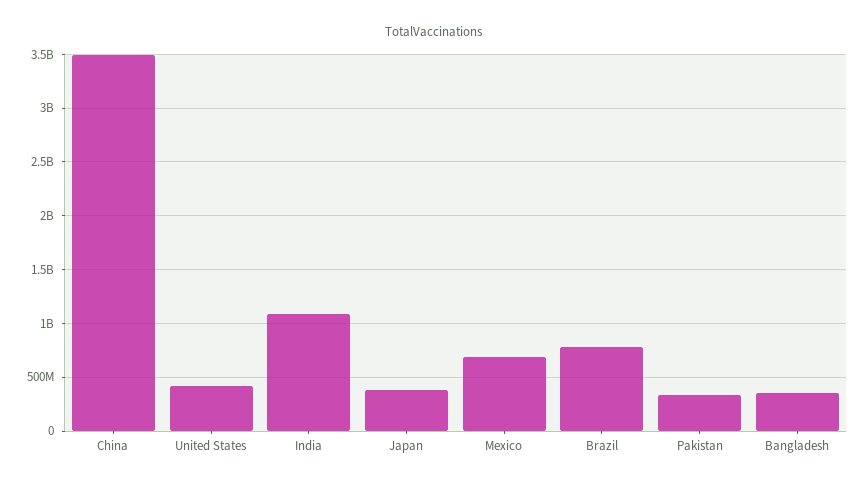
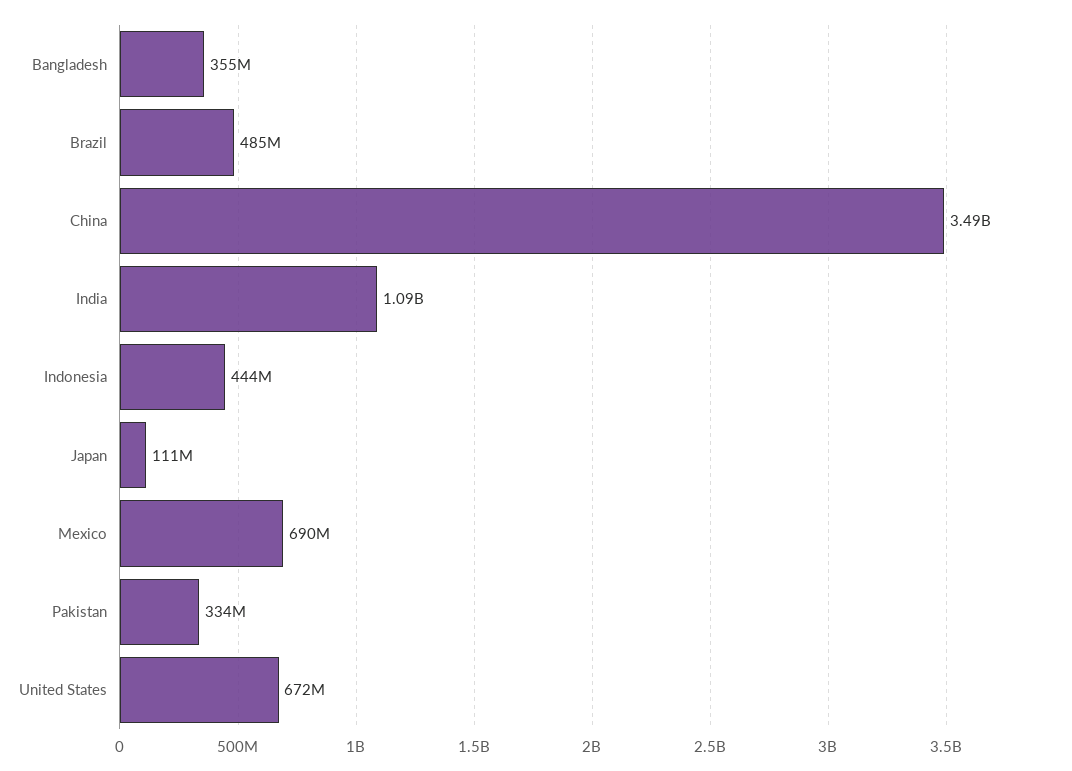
  {
    "China": 3490000000,
-   "United States": 400000000,
+   "United States": 672000000,
    "India": 1090000000,
-   "Japan": 400000000,
+   "Japan": 111000000,
    "Mexico": 690000000,
-   "Brazil": 800000000,
+   "Brazil": 485000000,
    "Pakistan": 334000000,
-   "Bangladesh": 355000000
+   "Bangladesh": 355000000,
+   "Indonesia": 444000000
  }

